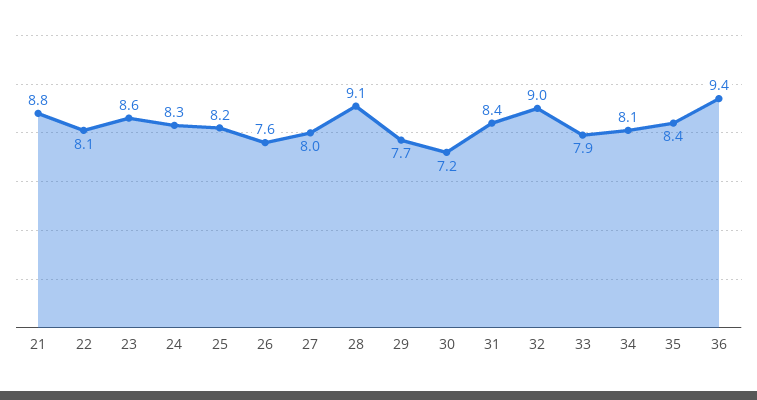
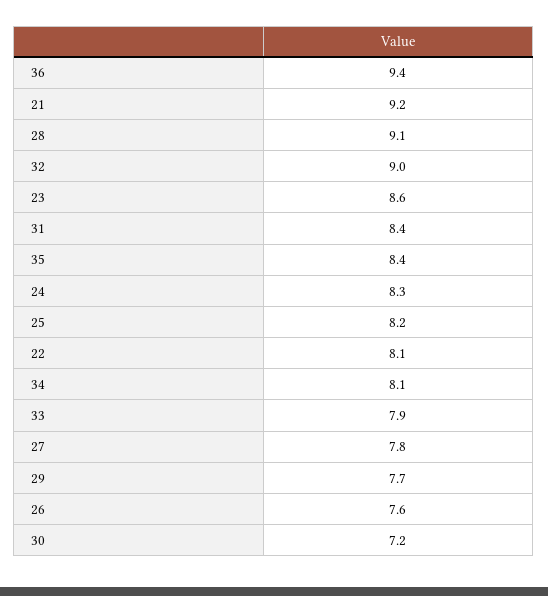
  {
-   "21": 8.8,
+   "21": 9.2,
    "22": 8.1,
    "23": 8.6,
    "24": 8.3,
    "25": 8.2,
    "26": 7.6,
-   "27": 8,
+   "27": 7.8,
    "28": 9.1,
    "29": 7.7,
    "30": 7.2,
    "31": 8.4,
    "32": 9,
    "33": 7.9,
    "34": 8.1,
    "35": 8.4,
    "36": 9.4
  }

